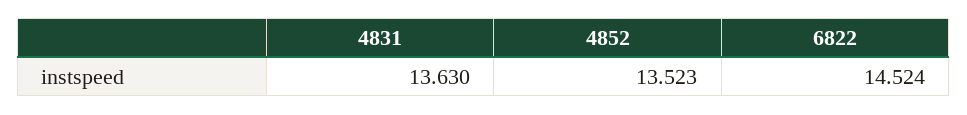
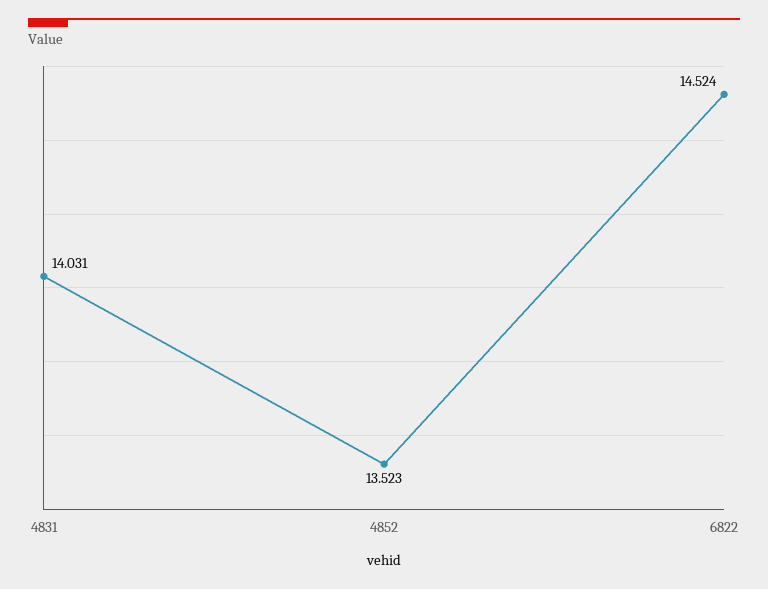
  {
-   "4831": 13.63,
+   "4831": 14.031,
    "4852": 13.523,
    "6822": 14.524
  }

